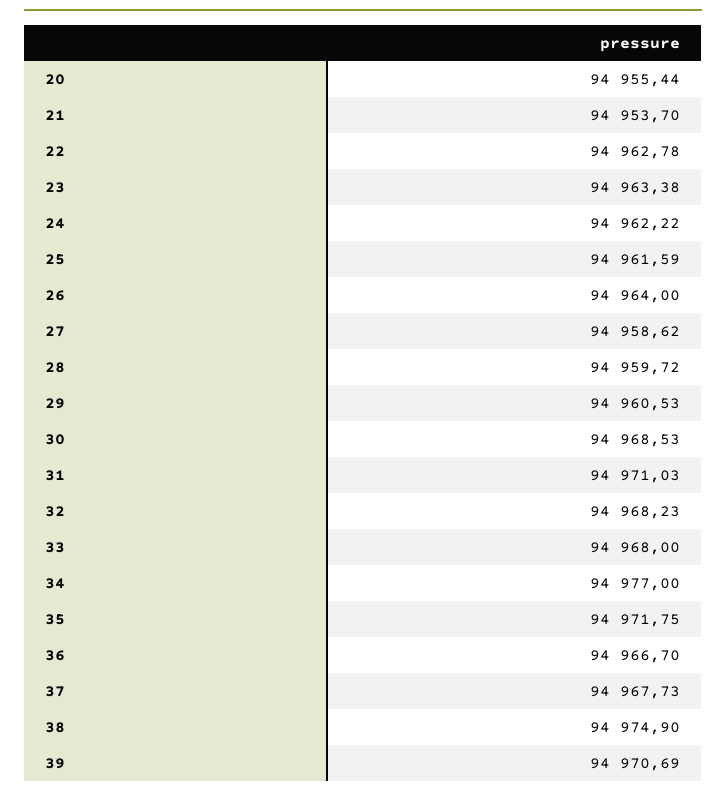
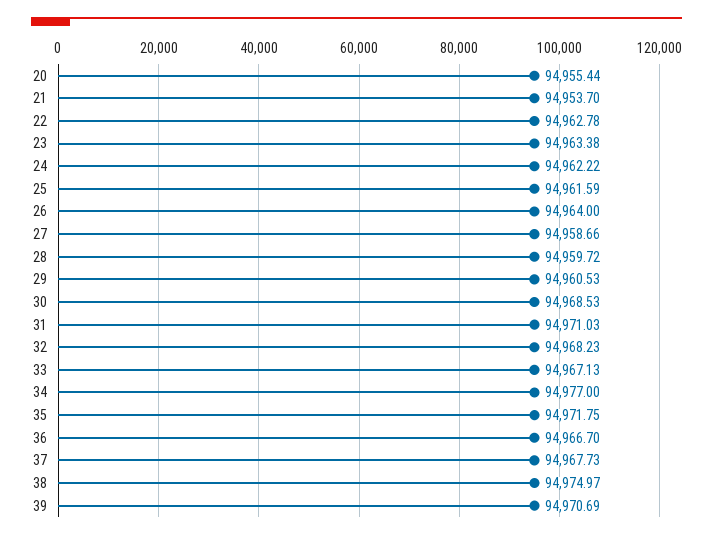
  {
    "20": 94955.44,
    "21": 94953.7,
    "22": 94962.78,
    "23": 94963.38,
    "24": 94962.22,
    "25": 94961.59,
    "26": 94964,
-   "27": 94958.62,
+   "27": 94958.66,
    "28": 94959.72,
    "29": 94960.53,
    "30": 94968.53,
    "31": 94971.03,
    "32": 94968.23,
-   "33": 94968,
+   "33": 94967.13,
    "34": 94977,
    "35": 94971.75,
    "36": 94966.7,
    "37": 94967.73,
-   "38": 94974.9,
+   "38": 94974.97,
    "39": 94970.69
  }

